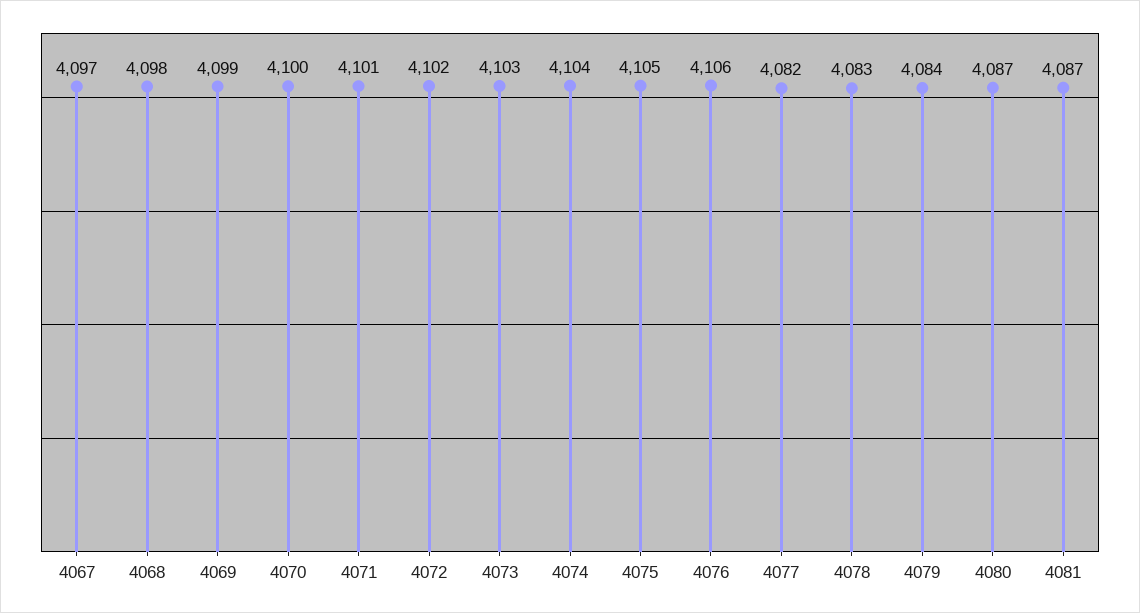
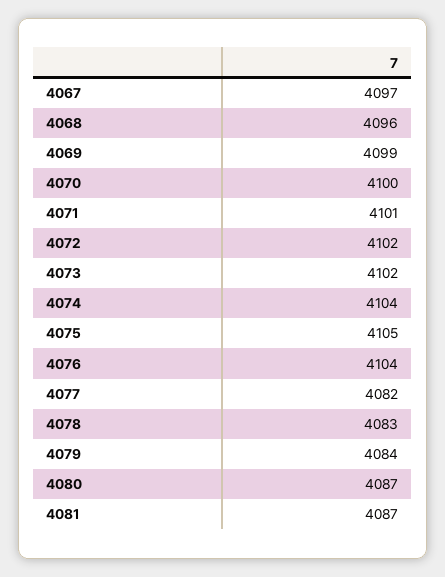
  {
    "4067": 4097,
-   "4068": 4098,
+   "4068": 4096,
    "4069": 4099,
    "4070": 4100,
    "4071": 4101,
    "4072": 4102,
-   "4073": 4103,
+   "4073": 4102,
    "4074": 4104,
    "4075": 4105,
-   "4076": 4106,
+   "4076": 4104,
    "4077": 4082,
    "4078": 4083,
    "4079": 4084,
    "4080": 4087,
    "4081": 4087
  }

